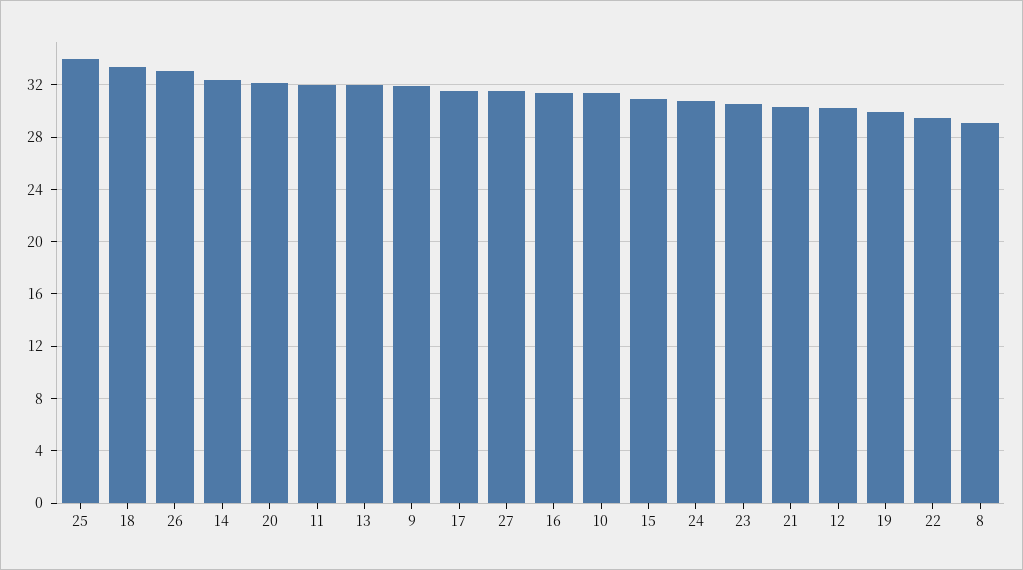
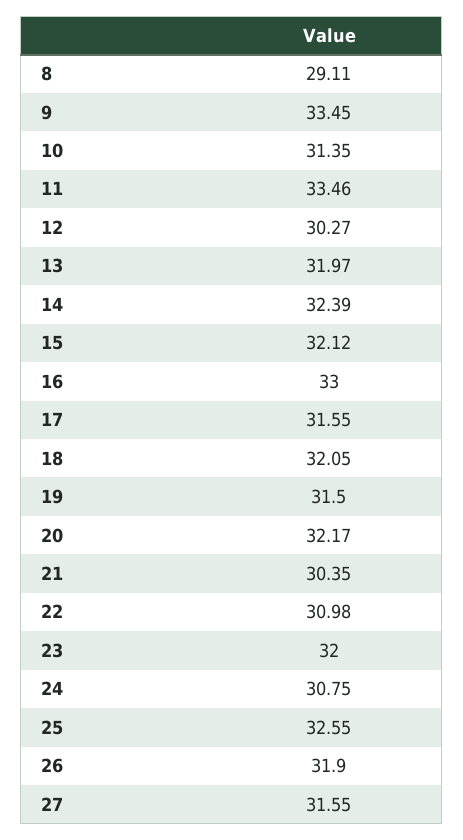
  {
-   "25": 34,
+   "25": 32.55,
-   "18": 33.5,
+   "18": 32.05,
-   "26": 33,
+   "26": 31.9,
    "14": 32.39,
    "20": 32.17,
-   "11": 32,
+   "11": 33.46,
    "13": 31.97,
-   "9": 32,
+   "9": 33.45,
    "17": 31.55,
    "27": 31.55,
-   "16": 31.5,
+   "16": 33,
    "10": 31.35,
-   "15": 31,
+   "15": 32.12,
    "24": 30.75,
-   "23": 30.5,
+   "23": 32,
    "21": 30.35,
    "12": 30.27,
-   "19": 30,
+   "19": 31.5,
-   "22": 29.5,
+   "22": 30.98,
    "8": 29.11
  }

